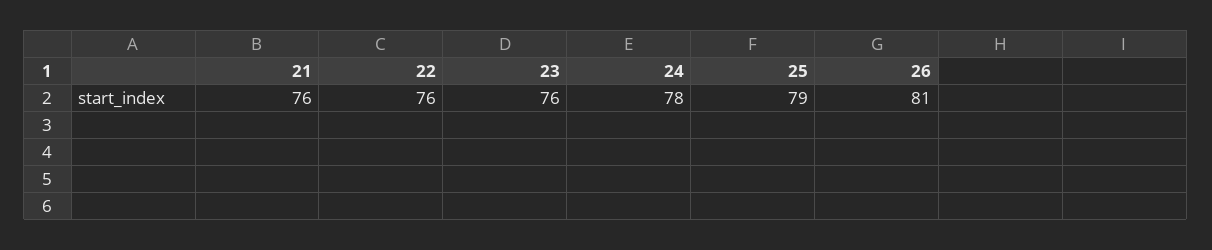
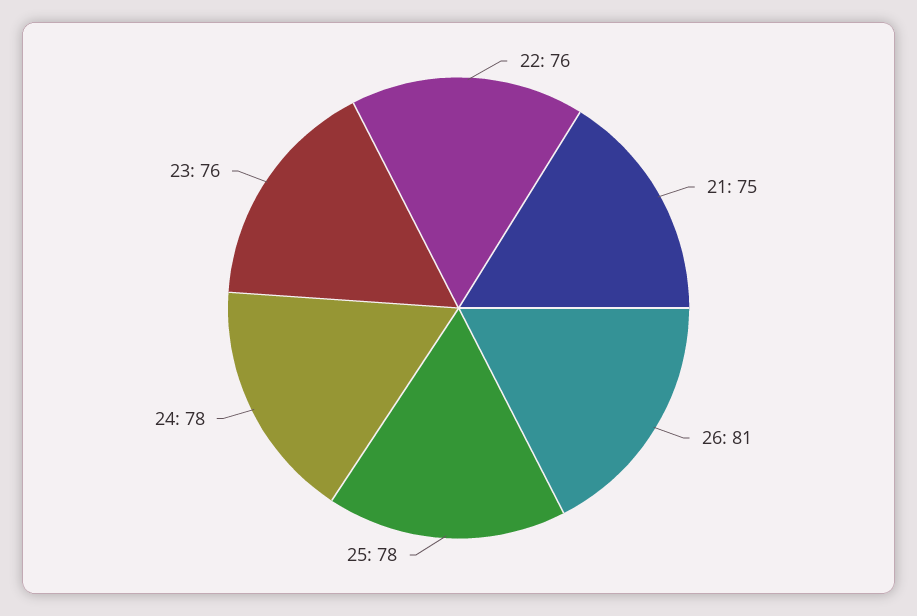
  {
-   "21": 76,
+   "21": 75,
    "22": 76,
    "23": 76,
    "24": 78,
-   "25": 79,
+   "25": 78,
    "26": 81
  }

